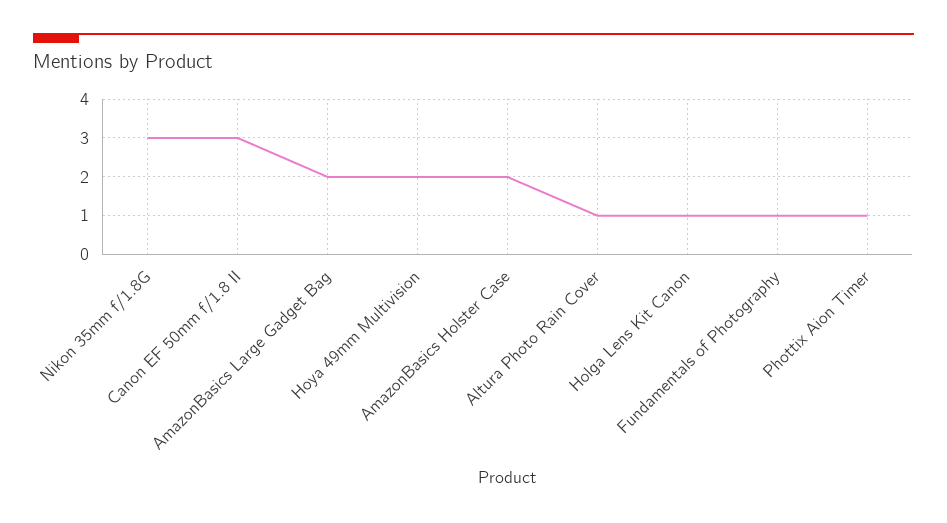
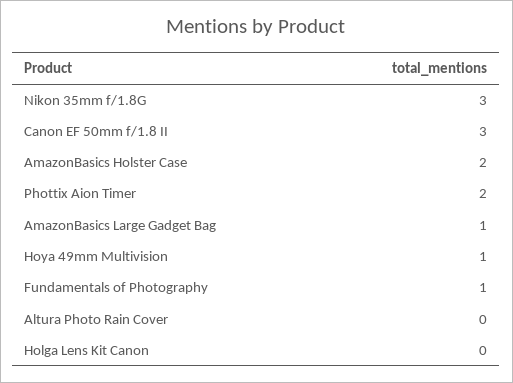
  {
    "Nikon 35mm f/1.8G": 3,
    "Canon EF 50mm f/1.8 II": 3,
-   "AmazonBasics Large Gadget Bag": 2,
+   "AmazonBasics Large Gadget Bag": 1,
-   "Hoya 49mm Multivision": 2,
+   "Hoya 49mm Multivision": 1,
    "AmazonBasics Holster Case": 2,
-   "Altura Photo Rain Cover": 1,
+   "Altura Photo Rain Cover": 0,
-   "Holga Lens Kit Canon": 1,
+   "Holga Lens Kit Canon": 0,
    "Fundamentals of Photography": 1,
-   "Phottix Aion Timer": 1
+   "Phottix Aion Timer": 2
  }

